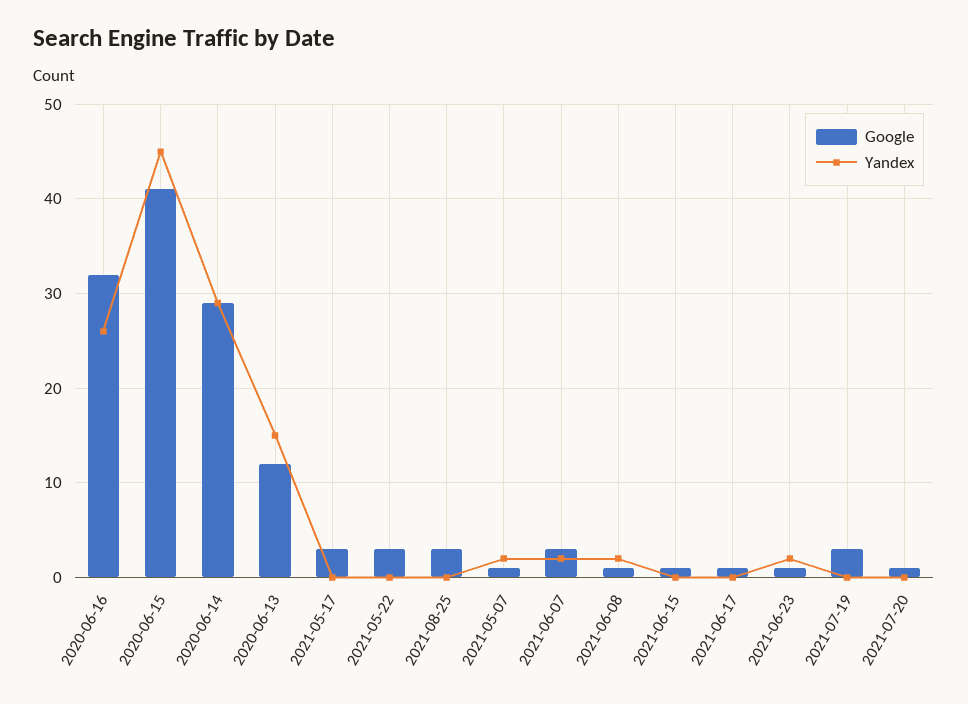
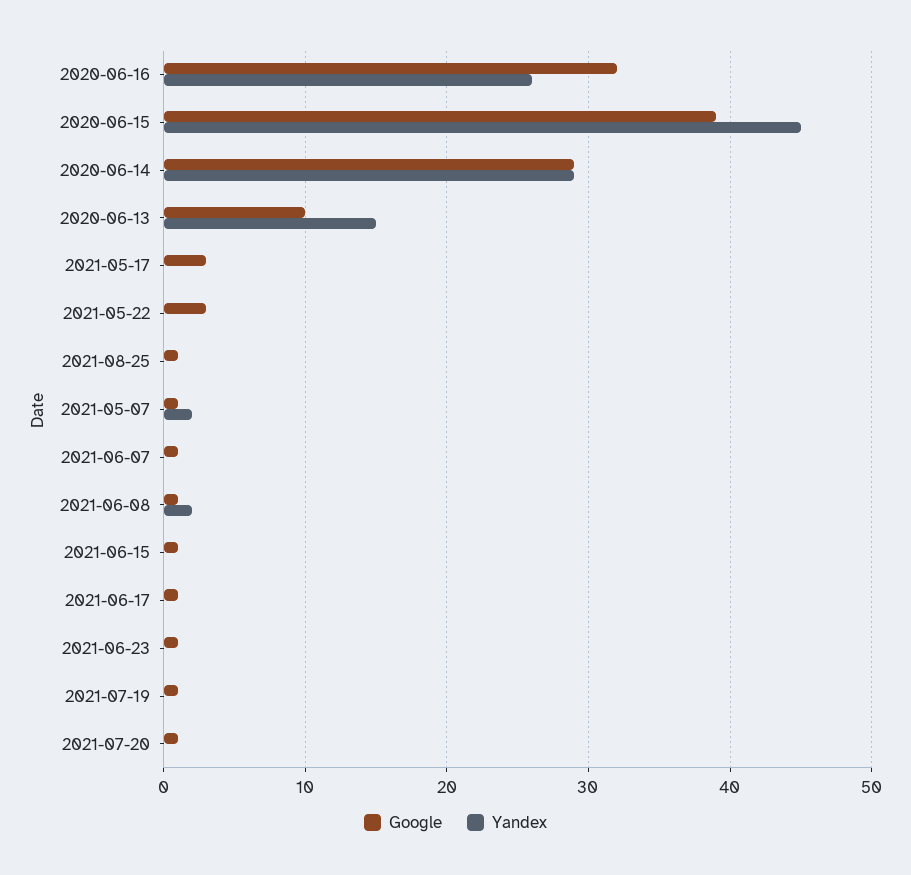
  {
    "Google": {
      "2020-06-16": 32,
-     "2020-06-15": 41,
+     "2020-06-15": 39,
      "2020-06-14": 29,
-     "2020-06-13": 12,
+     "2020-06-13": 10,
      "2021-05-17": 3,
      "2021-05-22": 3,
-     "2021-08-25": 3,
+     "2021-08-25": 1,
      "2021-05-07": 1,
-     "2021-06-07": 3,
+     "2021-06-07": 1,
      "2021-06-08": 1,
      "2021-06-15": 1,
      "2021-06-17": 1,
      "2021-06-23": 1,
-     "2021-07-19": 3,
+     "2021-07-19": 1,
      "2021-07-20": 1
    },
    "Yandex": {
      "2020-06-16": 26,
      "2020-06-15": 45,
      "2020-06-14": 29,
      "2020-06-13": 15,
      "2021-05-17": 0,
      "2021-05-22": 0,
      "2021-08-25": 0,
      "2021-05-07": 2,
-     "2021-06-07": 2,
+     "2021-06-07": 0,
      "2021-06-08": 2,
      "2021-06-15": 0,
      "2021-06-17": 0,
-     "2021-06-23": 2,
+     "2021-06-23": 0,
      "2021-07-19": 0,
      "2021-07-20": 0
    }
  }

